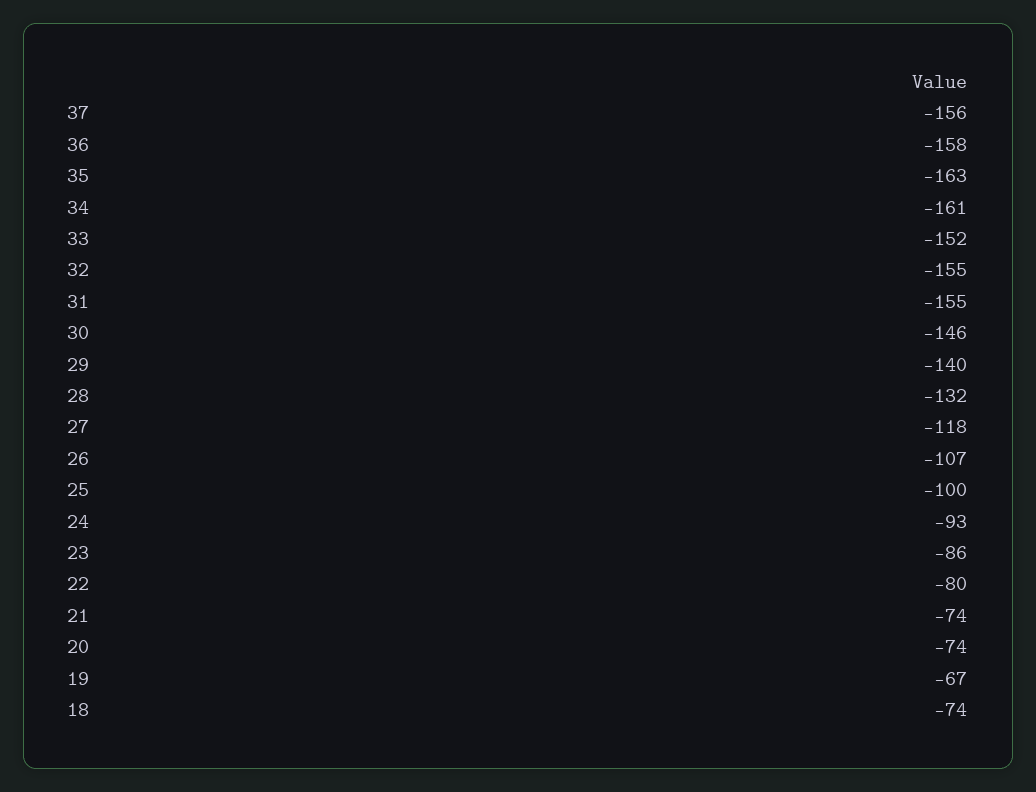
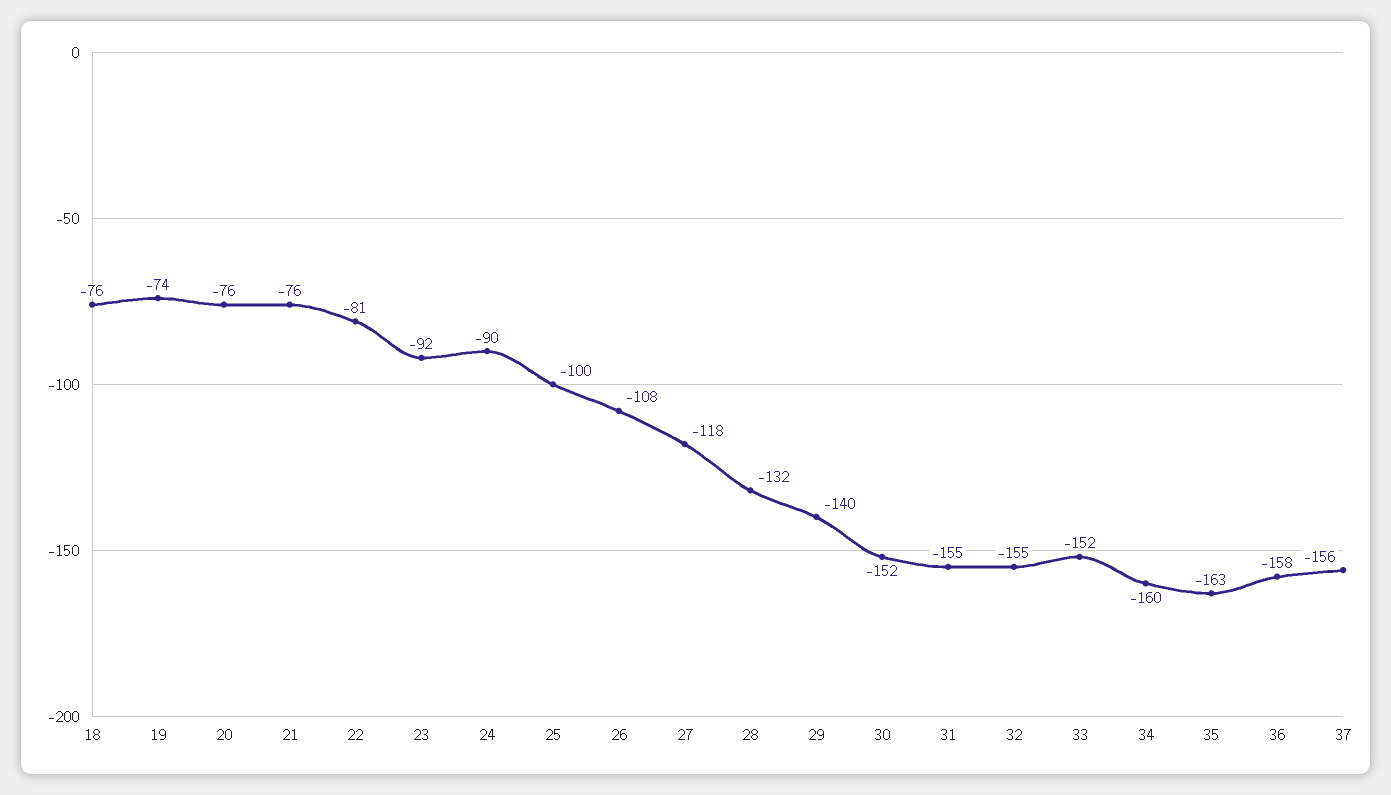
  {
    "37": -156,
    "36": -158,
    "35": -163,
-   "34": -161,
+   "34": -160,
    "33": -152,
    "32": -155,
    "31": -155,
-   "30": -146,
+   "30": -152,
    "29": -140,
    "28": -132,
    "27": -118,
-   "26": -107,
+   "26": -108,
    "25": -100,
-   "24": -93,
+   "24": -90,
-   "23": -86,
+   "23": -92,
-   "22": -80,
+   "22": -81,
-   "21": -74,
+   "21": -76,
-   "20": -74,
+   "20": -76,
-   "19": -67,
+   "19": -74,
-   "18": -74
+   "18": -76
  }

